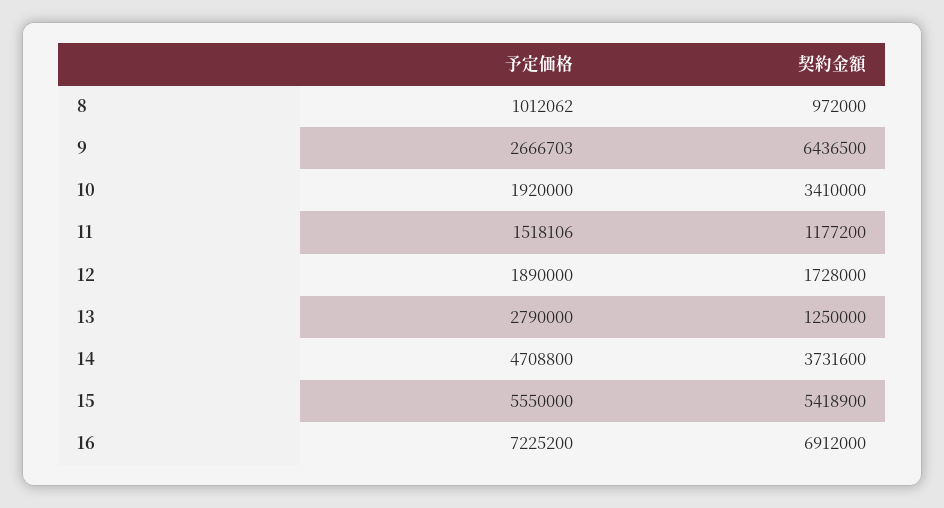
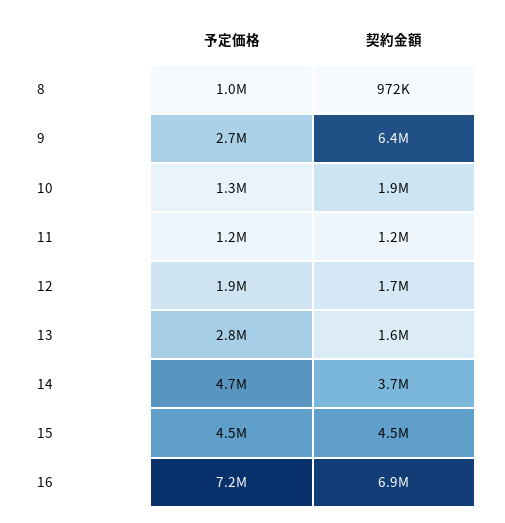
  {
    "予定価格": {
      "8": 1012062,
      "9": 2666703,
-     "10": 1920000,
+     "10": 1300000,
-     "11": 1518106,
+     "11": 1200000,
      "12": 1890000,
      "13": 2790000,
      "14": 4708800,
-     "15": 5550000,
+     "15": 4500000,
      "16": 7225200
    },
    "契約金額": {
      "8": 972000,
      "9": 6436500,
-     "10": 3410000,
+     "10": 1900000,
      "11": 1177200,
      "12": 1728000,
-     "13": 1250000,
+     "13": 1600000,
      "14": 3731600,
-     "15": 5418900,
+     "15": 4500000,
      "16": 6912000
    }
  }

